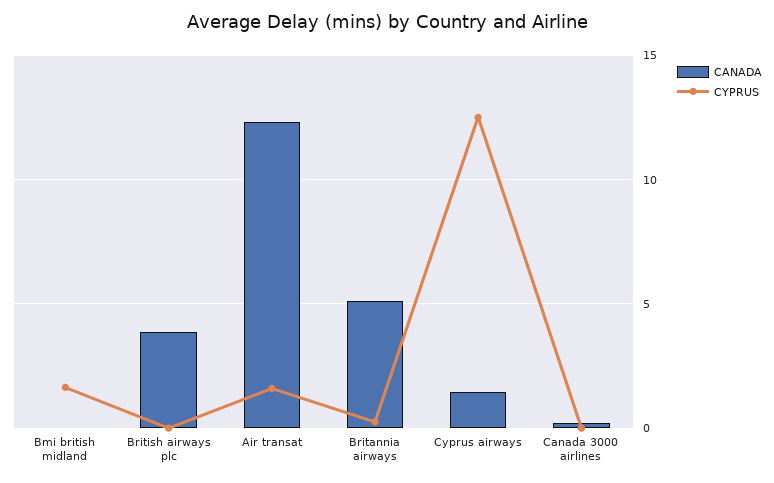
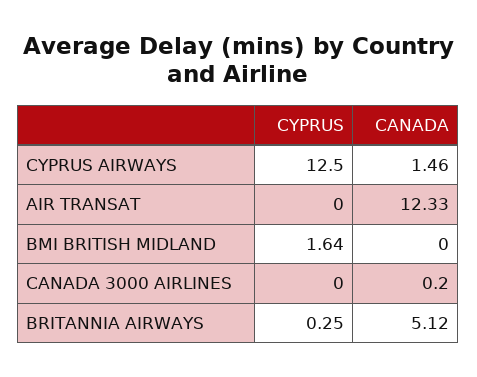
  {
    "CANADA": {
      "Bmi british midland": 0,
-     "British airways plc": 4,
      "Air transat": 12.33,
      "Britannia airways": 5.12,
      "Cyprus airways": 1.46,
      "Canada 3000 airlines": 0.2
    },
    "CYPRUS": {
      "Bmi british midland": 1.64,
-     "British airways plc": 0,
-     "Air transat": 1.5,
+     "Air transat": 0,
      "Britannia airways": 0.25,
      "Cyprus airways": 12.5,
      "Canada 3000 airlines": 0
    }
  }

